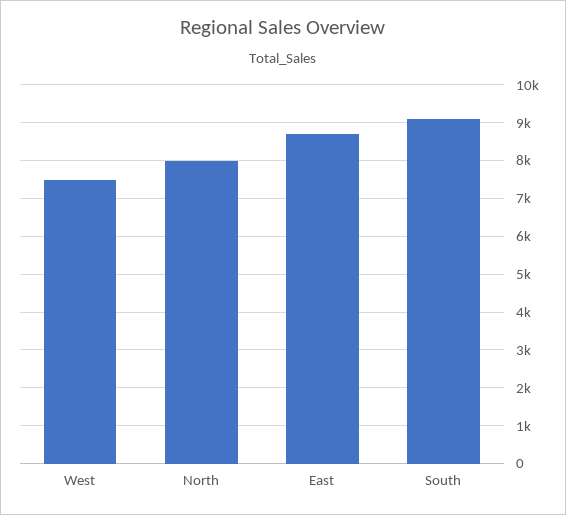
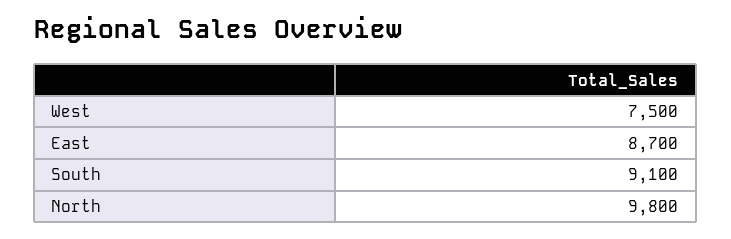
  {
    "West": 7500,
-   "North": 8000,
+   "North": 9800,
    "East": 8700,
    "South": 9100
  }

